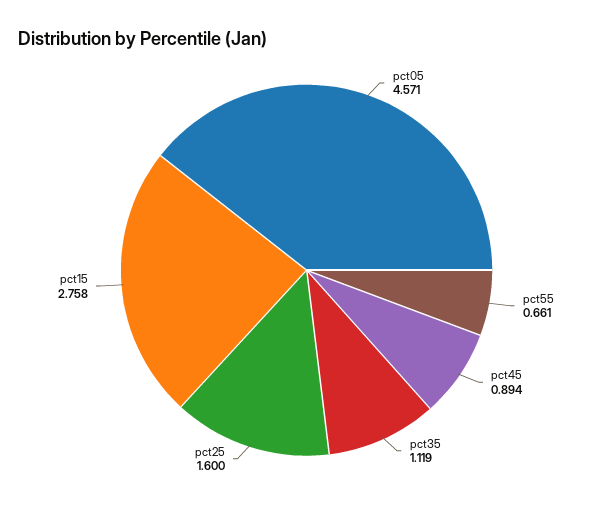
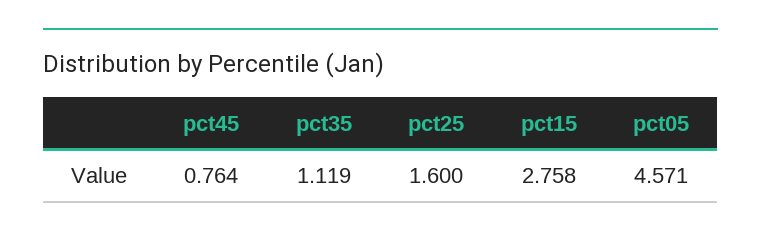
  {
    "pct05": 4.571,
-   "pct55": 0.661,
-   "pct45": 0.894,
+   "pct45": 0.764,
    "pct35": 1.119,
    "pct25": 1.6,
    "pct15": 2.758
  }

